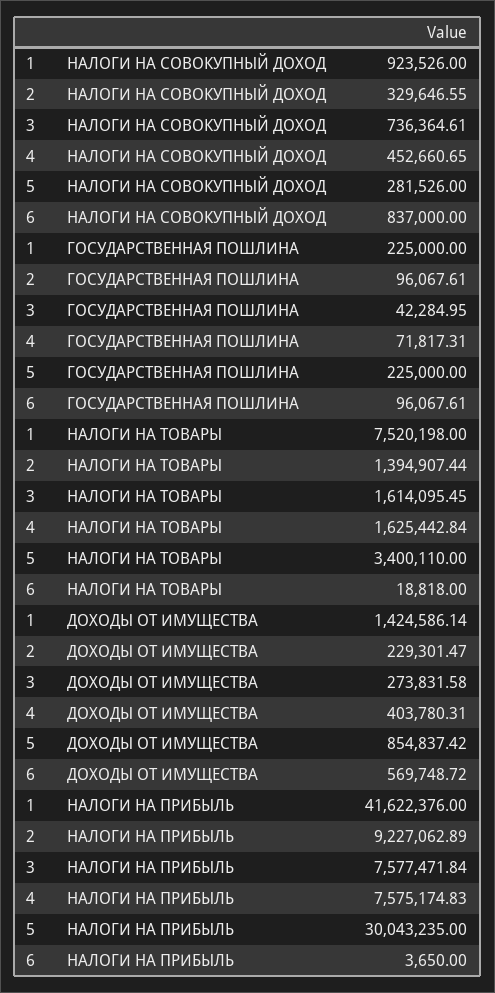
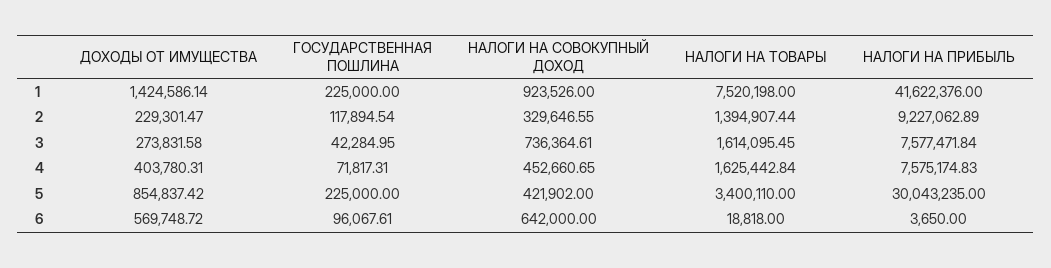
  {
    "1": {
      "НАЛОГИ НА СОВОКУПНЫЙ ДОХОД": 923526,
      "ГОСУДАРСТВЕННАЯ ПОШЛИНА": 225000,
      "НАЛОГИ НА ТОВАРЫ": 7520198,
      "ДОХОДЫ ОТ ИМУЩЕСТВА": 1424586.14,
      "НАЛОГИ НА ПРИБЫЛЬ": 41622376
    },
    "2": {
      "НАЛОГИ НА СОВОКУПНЫЙ ДОХОД": 329646.55,
-     "ГОСУДАРСТВЕННАЯ ПОШЛИНА": 96067.61,
+     "ГОСУДАРСТВЕННАЯ ПОШЛИНА": 117894.54,
      "НАЛОГИ НА ТОВАРЫ": 1394907.44,
      "ДОХОДЫ ОТ ИМУЩЕСТВА": 229301.47,
      "НАЛОГИ НА ПРИБЫЛЬ": 9227062.89
    },
    "3": {
      "НАЛОГИ НА СОВОКУПНЫЙ ДОХОД": 736364.61,
      "ГОСУДАРСТВЕННАЯ ПОШЛИНА": 42284.95,
      "НАЛОГИ НА ТОВАРЫ": 1614095.45,
      "ДОХОДЫ ОТ ИМУЩЕСТВА": 273831.58,
      "НАЛОГИ НА ПРИБЫЛЬ": 7577471.84
    },
    "4": {
      "НАЛОГИ НА СОВОКУПНЫЙ ДОХОД": 452660.65,
      "ГОСУДАРСТВЕННАЯ ПОШЛИНА": 71817.31,
      "НАЛОГИ НА ТОВАРЫ": 1625442.84,
      "ДОХОДЫ ОТ ИМУЩЕСТВА": 403780.31,
      "НАЛОГИ НА ПРИБЫЛЬ": 7575174.83
    },
    "5": {
-     "НАЛОГИ НА СОВОКУПНЫЙ ДОХОД": 281526,
+     "НАЛОГИ НА СОВОКУПНЫЙ ДОХОД": 421902,
      "ГОСУДАРСТВЕННАЯ ПОШЛИНА": 225000,
      "НАЛОГИ НА ТОВАРЫ": 3400110,
      "ДОХОДЫ ОТ ИМУЩЕСТВА": 854837.42,
      "НАЛОГИ НА ПРИБЫЛЬ": 30043235
    },
    "6": {
-     "НАЛОГИ НА СОВОКУПНЫЙ ДОХОД": 837000,
+     "НАЛОГИ НА СОВОКУПНЫЙ ДОХОД": 642000,
      "ГОСУДАРСТВЕННАЯ ПОШЛИНА": 96067.61,
      "НАЛОГИ НА ТОВАРЫ": 18818,
      "ДОХОДЫ ОТ ИМУЩЕСТВА": 569748.72,
      "НАЛОГИ НА ПРИБЫЛЬ": 3650
    }
  }

